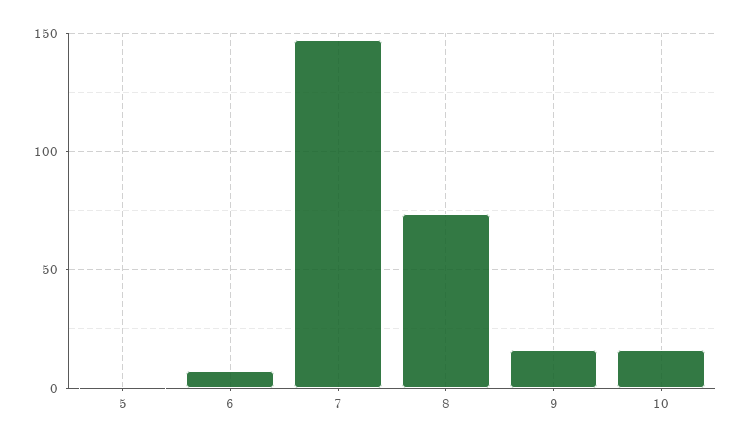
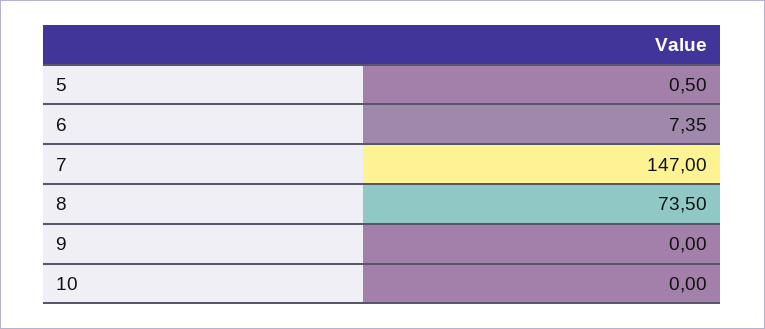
  {
    "5": 0.5,
    "6": 7.35,
    "7": 147,
    "8": 73.5,
-   "9": 15,
+   "9": 0,
-   "10": 15
+   "10": 0
  }

